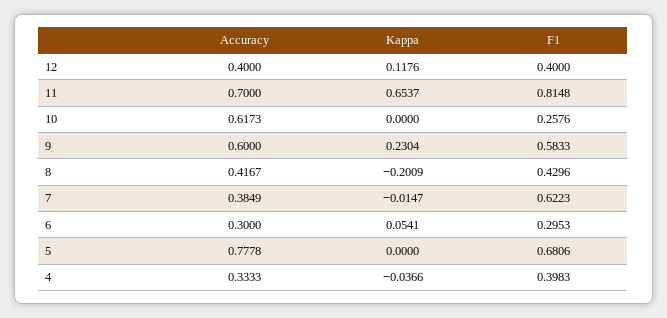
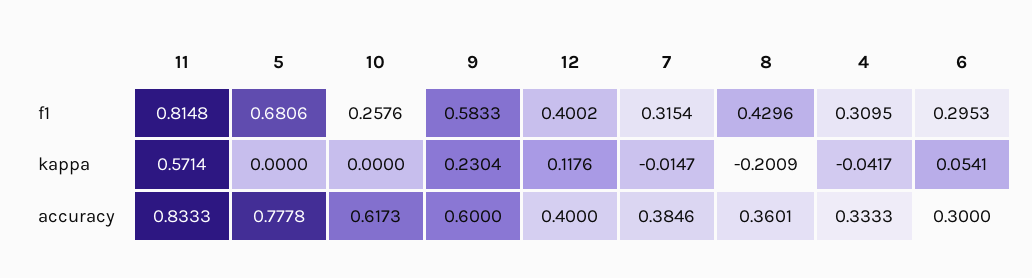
  {
    "Accuracy": {
      "12": 0.4,
-     "11": 0.7,
+     "11": 0.8333,
      "10": 0.6173,
      "9": 0.6,
-     "8": 0.4167,
+     "8": 0.3601,
-     "7": 0.3849,
+     "7": 0.3846,
      "6": 0.3,
      "5": 0.7778,
      "4": 0.3333
    },
    "Kappa": {
      "12": 0.1176,
-     "11": 0.6537,
+     "11": 0.5714,
      "10": 0,
      "9": 0.2304,
      "8": -0.2009,
      "7": -0.0147,
      "6": 0.0541,
      "5": 0,
-     "4": -0.0366
+     "4": -0.0417
    },
    "F1": {
-     "12": 0.4,
+     "12": 0.4002,
      "11": 0.8148,
      "10": 0.2576,
      "9": 0.5833,
      "8": 0.4296,
-     "7": 0.6223,
+     "7": 0.3154,
      "6": 0.2953,
      "5": 0.6806,
-     "4": 0.3983
+     "4": 0.3095
    }
  }

